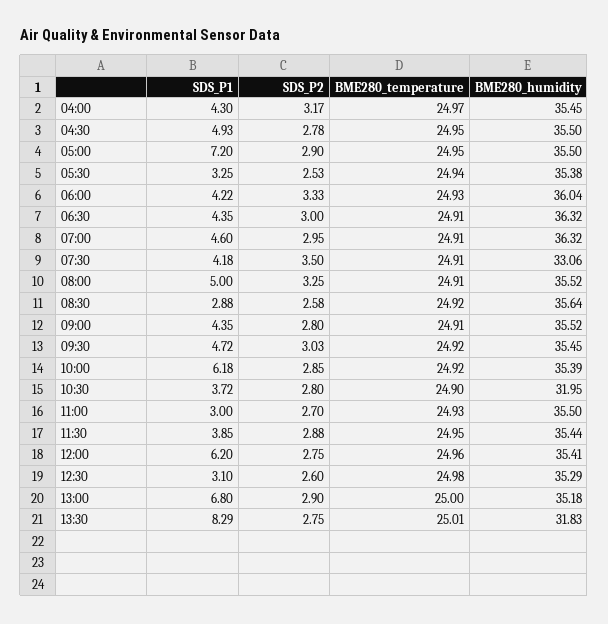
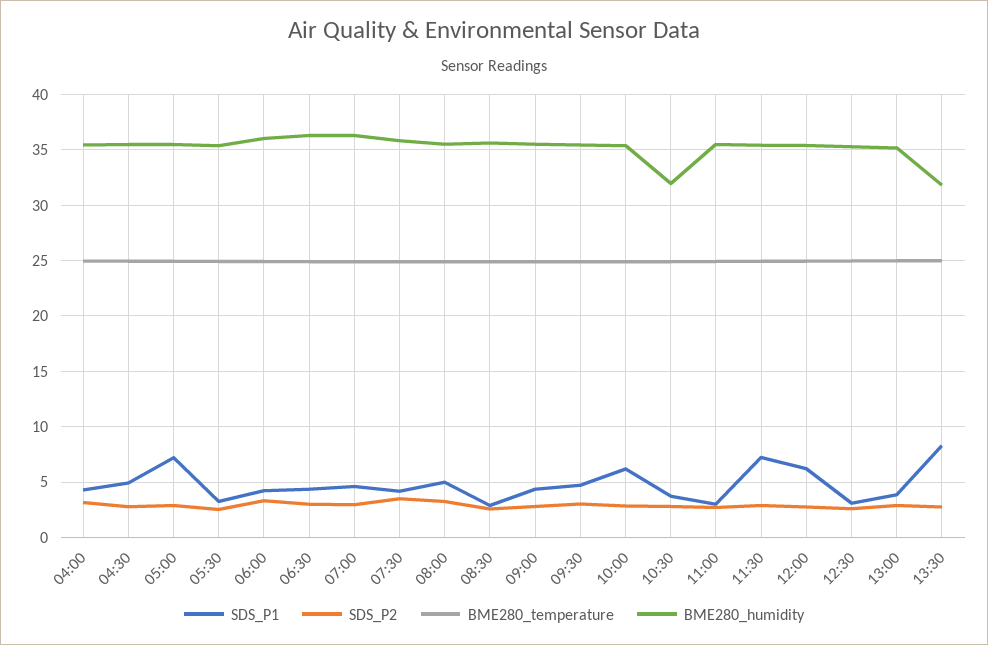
  {
    "SDS_P1": {
      "04:00": 4.3,
      "04:30": 4.93,
      "05:00": 7.2,
      "05:30": 3.25,
      "06:00": 4.22,
      "06:30": 4.35,
      "07:00": 4.6,
      "07:30": 4.18,
      "08:00": 5,
      "08:30": 2.88,
      "09:00": 4.35,
      "09:30": 4.72,
      "10:00": 6.18,
      "10:30": 3.72,
      "11:00": 3,
-     "11:30": 3.85,
+     "11:30": 7,
      "12:00": 6.2,
      "12:30": 3.1,
-     "13:00": 6.8,
+     "13:00": 4,
      "13:30": 8.29
    },
    "SDS_P2": {
      "04:00": 3.17,
      "04:30": 2.78,
      "05:00": 2.9,
      "05:30": 2.53,
      "06:00": 3.33,
      "06:30": 3,
      "07:00": 2.95,
      "07:30": 3.5,
      "08:00": 3.25,
      "08:30": 2.58,
      "09:00": 2.8,
      "09:30": 3.03,
      "10:00": 2.85,
      "10:30": 2.8,
      "11:00": 2.7,
      "11:30": 2.88,
      "12:00": 2.75,
      "12:30": 2.6,
      "13:00": 2.9,
      "13:30": 2.75
    },
    "BME280_temperature": {
      "04:00": 24.97,
      "04:30": 24.95,
      "05:00": 24.95,
      "05:30": 24.94,
      "06:00": 24.93,
      "06:30": 24.91,
      "07:00": 24.91,
      "07:30": 24.91,
      "08:00": 24.91,
      "08:30": 24.92,
      "09:00": 24.91,
      "09:30": 24.92,
      "10:00": 24.92,
      "10:30": 24.9,
      "11:00": 24.93,
      "11:30": 24.95,
      "12:00": 24.96,
      "12:30": 24.98,
      "13:00": 25,
      "13:30": 25.01
    },
    "BME280_humidity": {
      "04:00": 35.45,
      "04:30": 35.5,
      "05:00": 35.5,
      "05:30": 35.38,
      "06:00": 36.04,
      "06:30": 36.32,
      "07:00": 36.32,
-     "07:30": 33.06,
+     "07:30": 36,
      "08:00": 35.52,
      "08:30": 35.64,
      "09:00": 35.52,
      "09:30": 35.45,
      "10:00": 35.39,
      "10:30": 31.95,
      "11:00": 35.5,
      "11:30": 35.44,
      "12:00": 35.41,
      "12:30": 35.29,
      "13:00": 35.18,
      "13:30": 31.83
    }
  }

